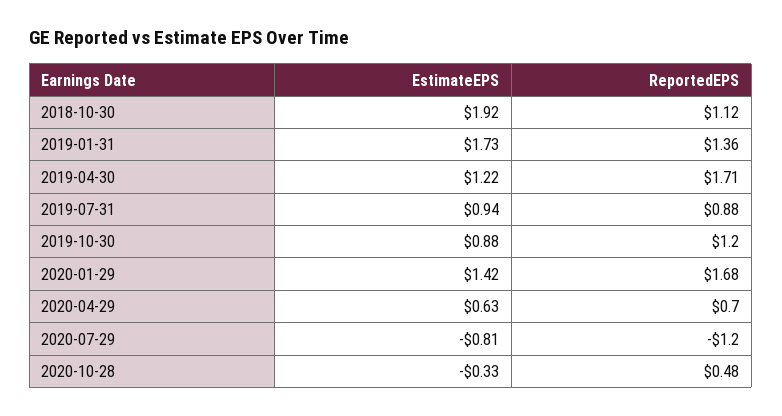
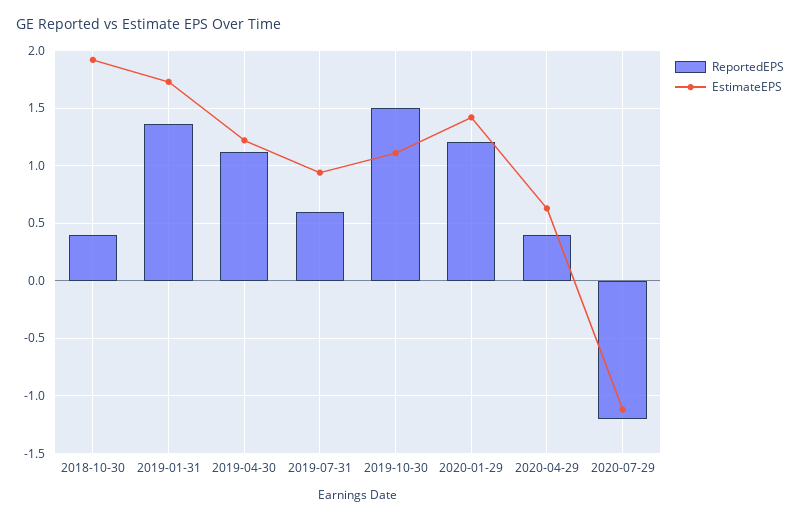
  {
    "EstimateEPS": {
      "2018-10-30": 1.92,
      "2019-01-31": 1.73,
      "2019-04-30": 1.22,
      "2019-07-31": 0.94,
-     "2019-10-30": 0.88,
+     "2019-10-30": 1.1,
      "2020-01-29": 1.42,
      "2020-04-29": 0.63,
-     "2020-07-29": -0.81,
+     "2020-07-29": -1.1
-     "2020-10-28": -0.33
    },
    "ReportedEPS": {
-     "2018-10-30": 1.12,
+     "2018-10-30": 0.4,
      "2019-01-31": 1.36,
-     "2019-04-30": 1.71,
+     "2019-04-30": 1.1,
-     "2019-07-31": 0.88,
+     "2019-07-31": 0.6,
-     "2019-10-30": 1.2,
+     "2019-10-30": 1.5,
-     "2020-01-29": 1.68,
+     "2020-01-29": 1.2,
-     "2020-04-29": 0.7,
+     "2020-04-29": 0.4,
-     "2020-07-29": -1.2,
+     "2020-07-29": -1.2
-     "2020-10-28": 0.48
    }
  }

